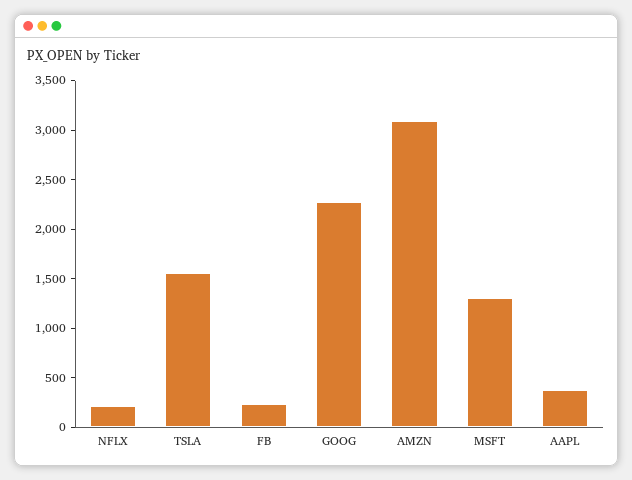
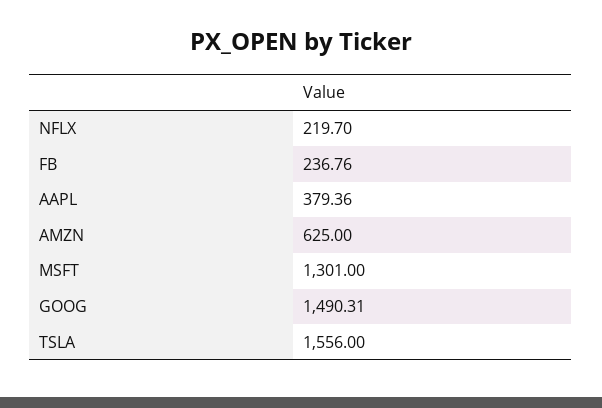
  {
    "NFLX": 219.7,
    "TSLA": 1556,
    "FB": 236.76,
-   "GOOG": 2300,
+   "GOOG": 1490.31,
-   "AMZN": 3100,
+   "AMZN": 625,
    "MSFT": 1301,
    "AAPL": 379.36
  }

